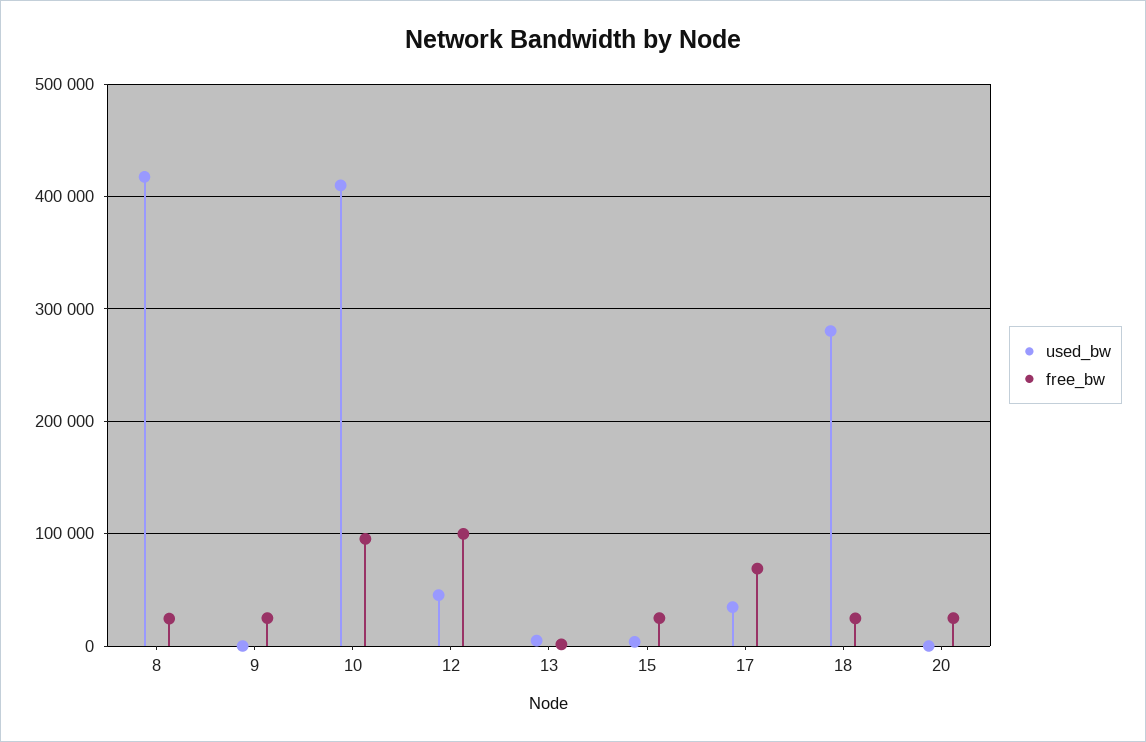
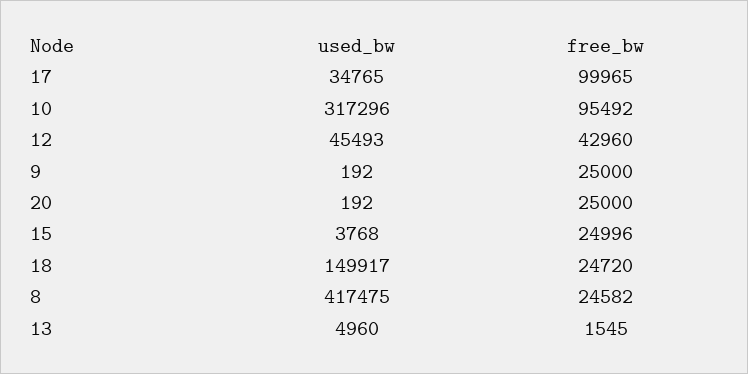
  {
    "used_bw": {
      "8": 417475,
      "9": 192,
-     "10": 410000,
+     "10": 317296,
      "12": 45493,
      "13": 4960,
      "15": 3768,
      "17": 34765,
-     "18": 280000,
+     "18": 149917,
      "20": 192
    },
    "free_bw": {
      "8": 24582,
      "9": 25000,
      "10": 95492,
-     "12": 100000,
+     "12": 42960,
      "13": 1545,
      "15": 24996,
-     "17": 70000,
+     "17": 99965,
      "18": 24720,
      "20": 25000
    }
  }

